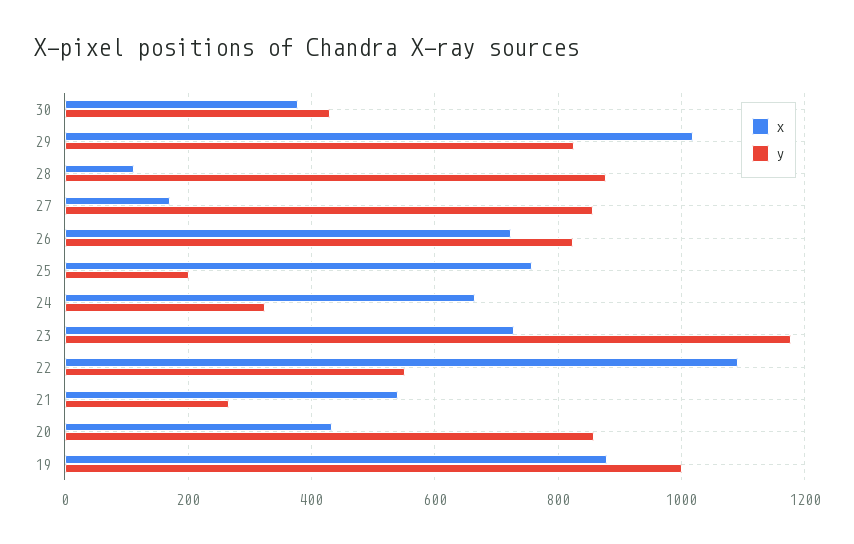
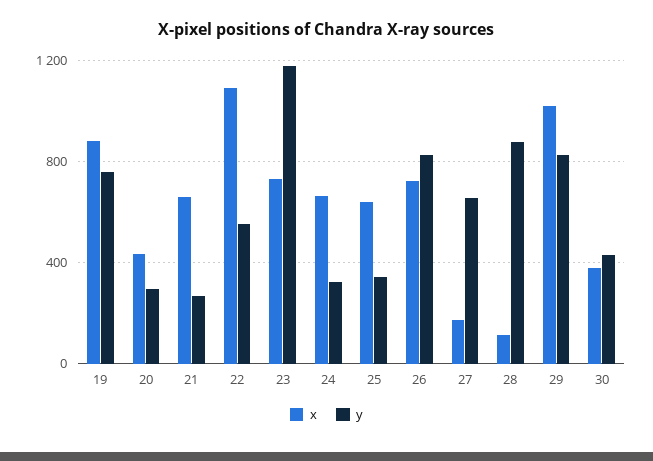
  {
    "x": {
      "30": 380,
      "29": 1020,
      "28": 120,
      "27": 180,
      "26": 720,
-     "25": 760,
+     "25": 650,
      "24": 660,
      "23": 720,
      "22": 1100,
-     "21": 540,
+     "21": 650,
      "20": 440,
      "19": 880
    },
    "y": {
      "30": 440,
      "29": 820,
      "28": 880,
-     "27": 860,
+     "27": 650,
      "26": 820,
-     "25": 200,
+     "25": 350,
      "24": 320,
      "23": 1180,
      "22": 560,
      "21": 260,
-     "20": 860,
+     "20": 300,
-     "19": 1000
+     "19": 750
    }
  }

